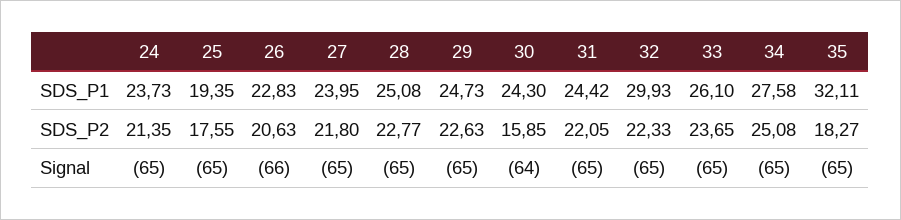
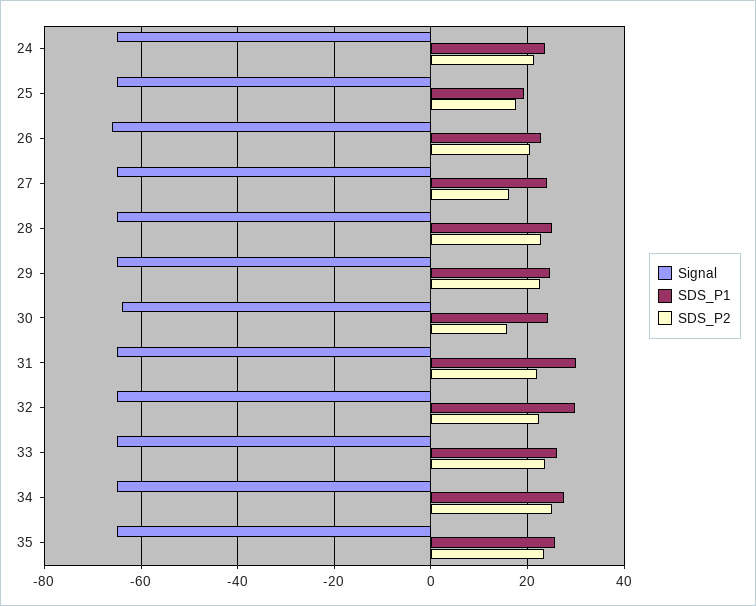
  {
    "SDS_P1": {
      "24": 23.73,
      "25": 19.35,
      "26": 22.83,
      "27": 23.95,
      "28": 25.08,
      "29": 24.73,
      "30": 24.3,
-     "31": 24.42,
+     "31": 30,
      "32": 29.93,
      "33": 26.1,
      "34": 27.58,
-     "35": 32.11
+     "35": 26
    },
    "SDS_P2": {
      "24": 21.35,
      "25": 17.55,
      "26": 20.63,
-     "27": 21.8,
+     "27": 16,
      "28": 22.77,
      "29": 22.63,
      "30": 15.85,
      "31": 22.05,
      "32": 22.33,
      "33": 23.65,
      "34": 25.08,
-     "35": 18.27
+     "35": 24
    },
    "Signal": {
      "24": -65,
      "25": -65,
      "26": -66,
      "27": -65,
      "28": -65,
      "29": -65,
      "30": -64,
      "31": -65,
      "32": -65,
      "33": -65,
      "34": -65,
      "35": -65
    }
  }

